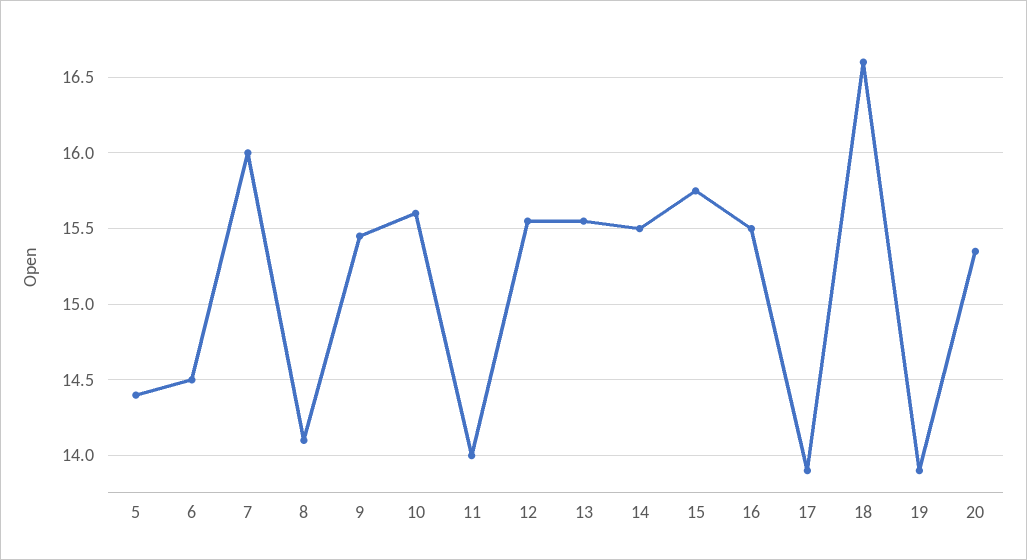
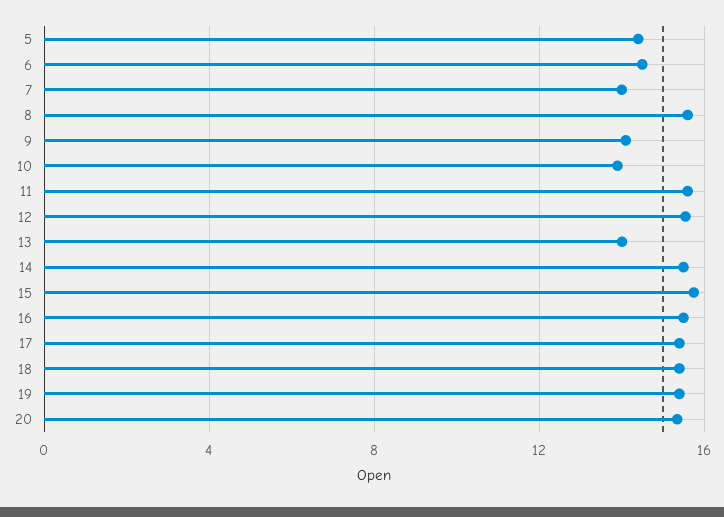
  {
    "5": 14.4,
    "6": 14.5,
-   "7": 16,
+   "7": 14,
-   "8": 14.1,
+   "8": 15.5,
-   "9": 15.45,
+   "9": 14,
-   "10": 15.6,
+   "10": 14,
-   "11": 14,
+   "11": 15.5,
    "12": 15.55,
-   "13": 15.55,
+   "13": 14,
    "14": 15.5,
    "15": 15.75,
    "16": 15.5,
-   "17": 13.9,
+   "17": 15.5,
-   "18": 16.6,
+   "18": 15.5,
-   "19": 13.9,
+   "19": 15.5,
    "20": 15.35
  }

